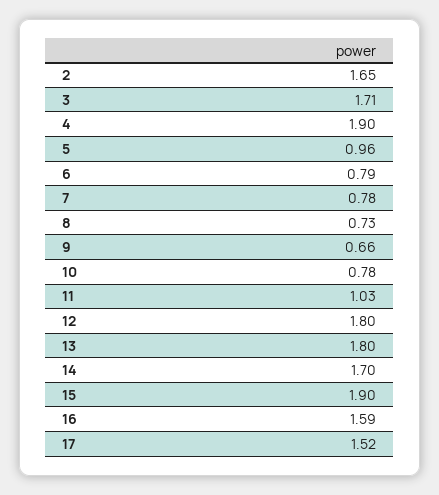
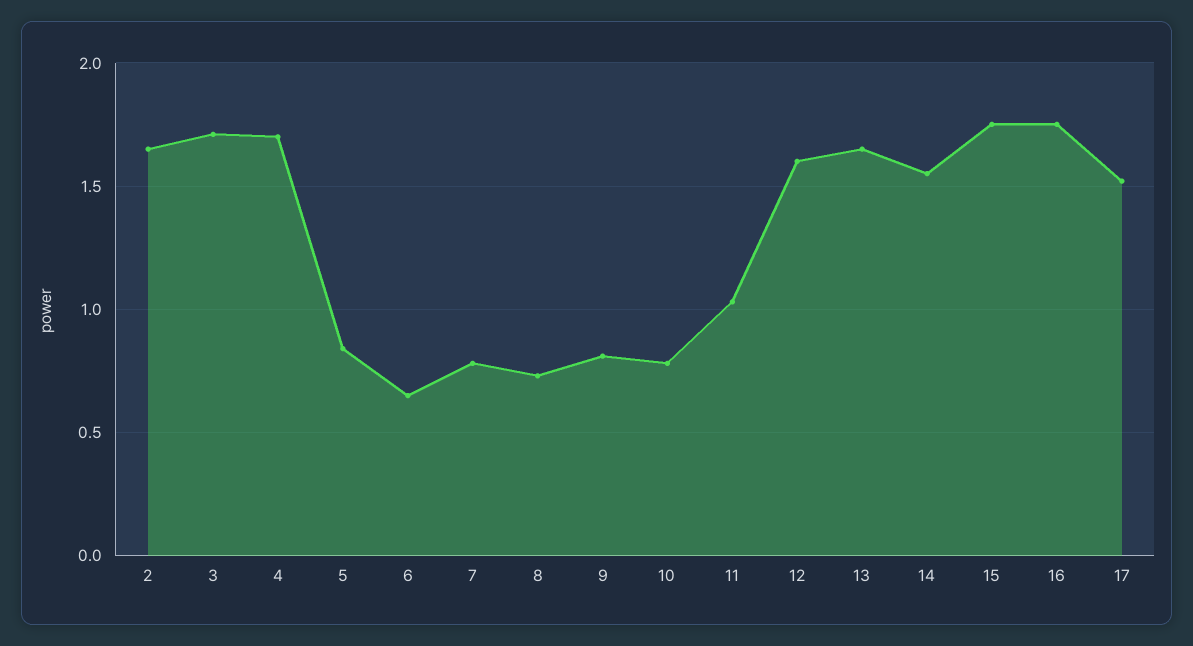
  {
    "2": 1.65,
    "3": 1.71,
-   "4": 1.9,
+   "4": 1.7,
-   "5": 0.96,
+   "5": 0.85,
-   "6": 0.79,
+   "6": 0.65,
    "7": 0.78,
    "8": 0.73,
-   "9": 0.66,
+   "9": 0.8,
    "10": 0.78,
    "11": 1.03,
-   "12": 1.8,
+   "12": 1.6,
-   "13": 1.8,
+   "13": 1.65,
-   "14": 1.7,
+   "14": 1.55,
-   "15": 1.9,
+   "15": 1.75,
-   "16": 1.59,
+   "16": 1.75,
    "17": 1.52
  }

